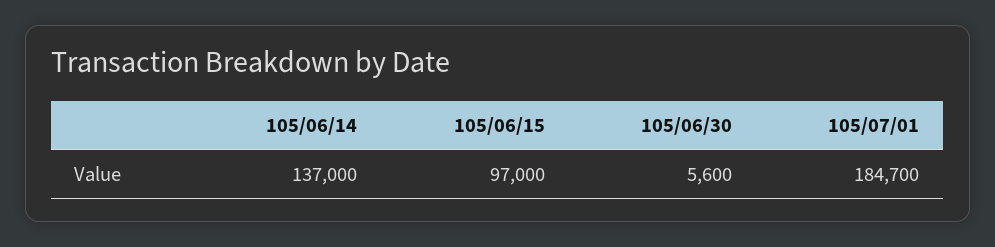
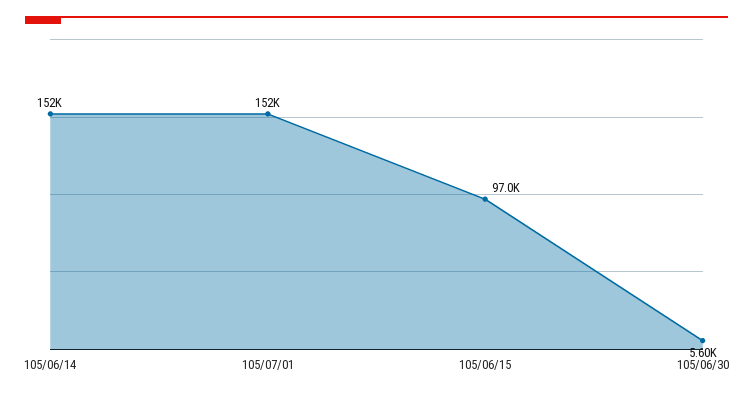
  {
-   "105/06/14": 137000,
+   "105/06/14": 152000,
    "105/06/15": 97000,
    "105/06/30": 5600,
-   "105/07/01": 184700
+   "105/07/01": 152000
  }

